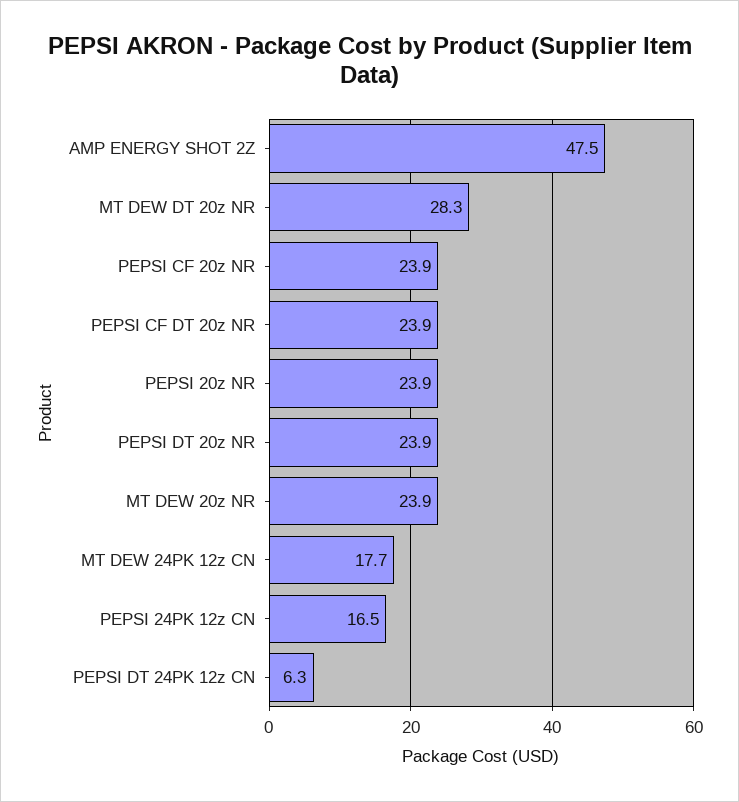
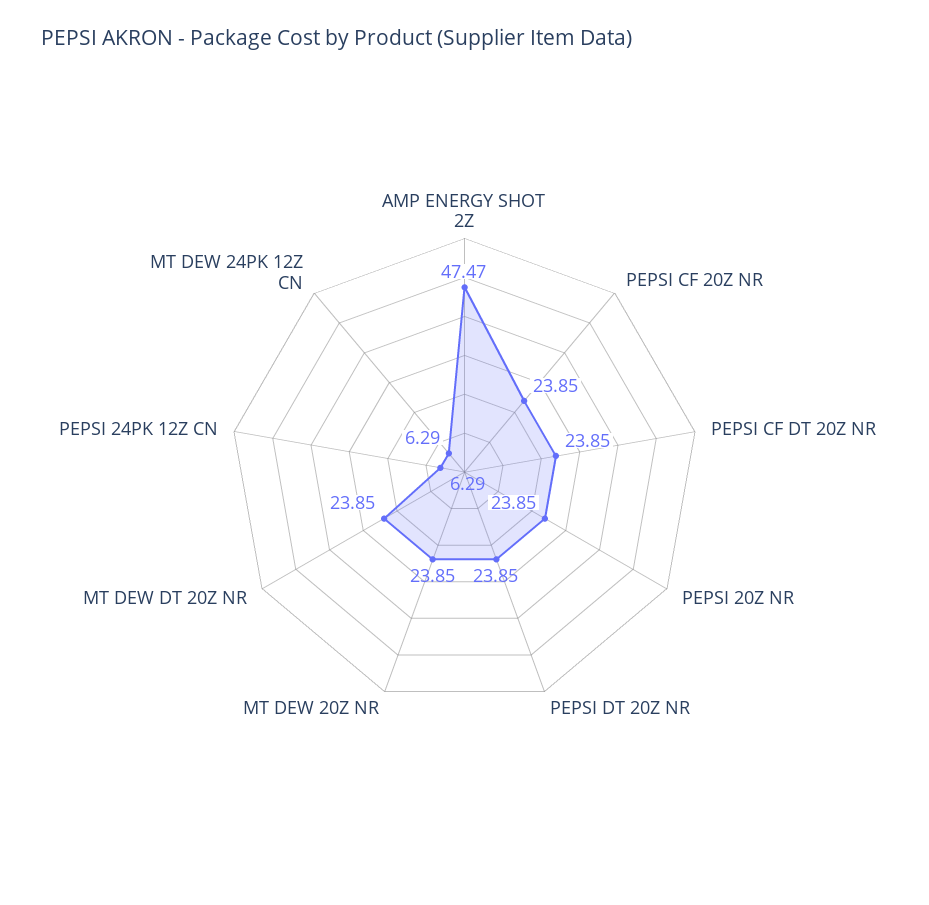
  {
    "AMP ENERGY SHOT 2Z": 47.47,
-   "MT DEW DT 20z NR": 28.3,
+   "MT DEW DT 20z NR": 23.85,
    "PEPSI CF 20z NR": 23.85,
    "PEPSI CF DT 20z NR": 23.85,
    "PEPSI 20z NR": 23.85,
    "PEPSI DT 20z NR": 23.85,
    "MT DEW 20z NR": 23.85,
-   "MT DEW 24PK 12z CN": 17.7,
+   "MT DEW 24PK 12z CN": 6.29,
-   "PEPSI 24PK 12z CN": 16.5,
+   "PEPSI 24PK 12z CN": 6.29
-   "PEPSI DT 24PK 12z CN": 6.3
  }

